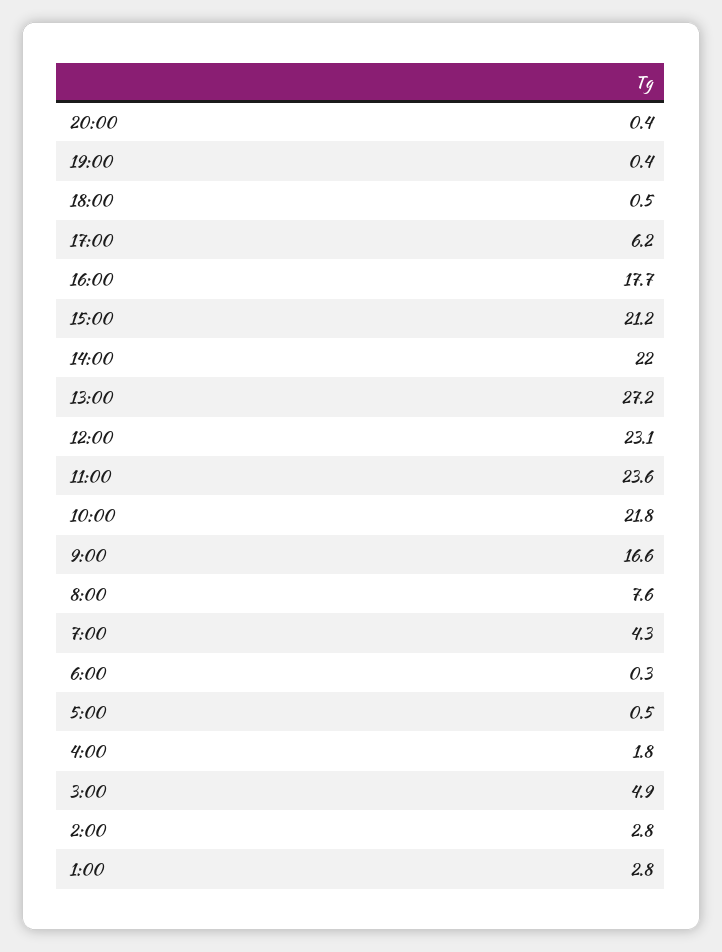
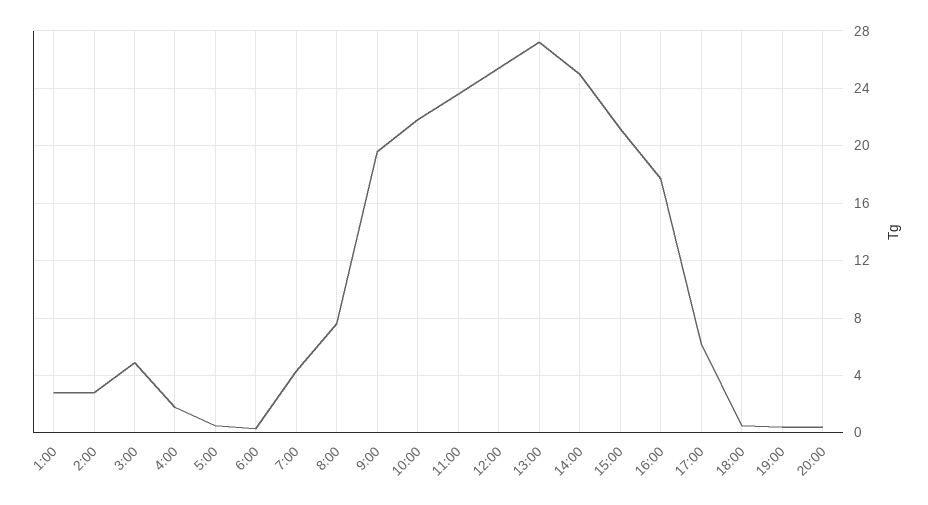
  {
    "20:00": 0.4,
    "19:00": 0.4,
    "18:00": 0.5,
    "17:00": 6.2,
    "16:00": 17.7,
    "15:00": 21.2,
-   "14:00": 22,
+   "14:00": 25,
    "13:00": 27.2,
-   "12:00": 23.1,
+   "12:00": 25.5,
    "11:00": 23.6,
    "10:00": 21.8,
-   "9:00": 16.6,
+   "9:00": 19.5,
    "8:00": 7.6,
    "7:00": 4.3,
    "6:00": 0.3,
    "5:00": 0.5,
    "4:00": 1.8,
    "3:00": 4.9,
    "2:00": 2.8,
    "1:00": 2.8
  }

